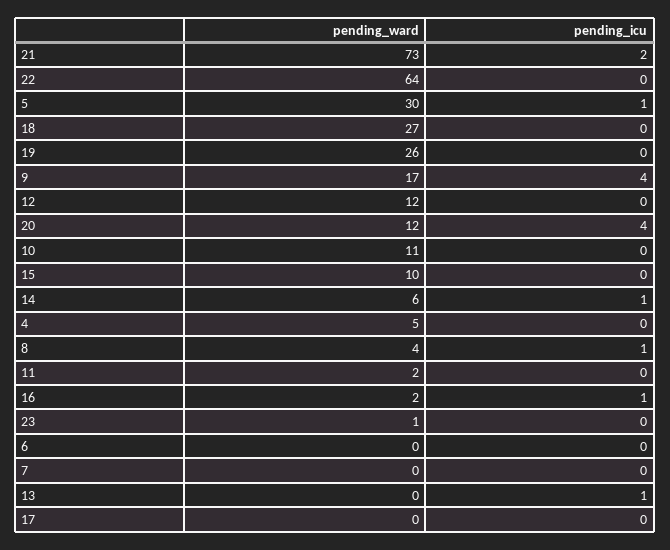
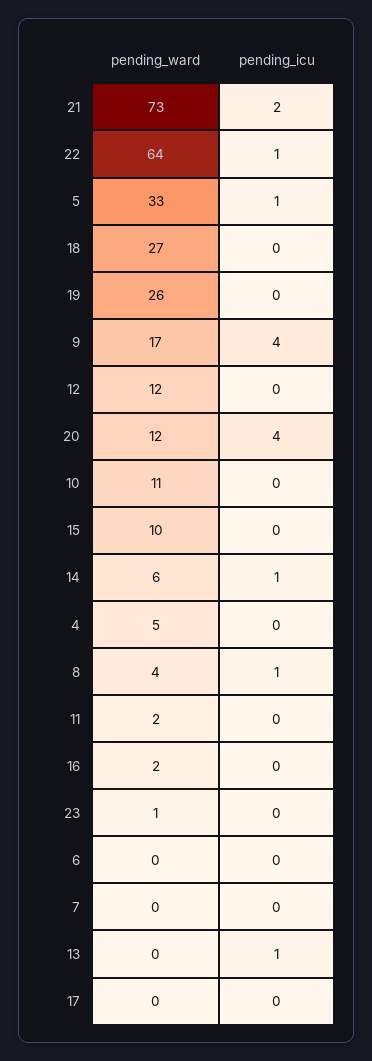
  {
    "pending_ward": {
      "21": 73,
      "22": 64,
-     "5": 30,
+     "5": 33,
      "18": 27,
      "19": 26,
      "9": 17,
      "12": 12,
      "20": 12,
      "10": 11,
      "15": 10,
      "14": 6,
      "4": 5,
      "8": 4,
      "11": 2,
      "16": 2,
      "23": 1,
      "6": 0,
      "7": 0,
      "13": 0,
      "17": 0
    },
    "pending_icu": {
      "21": 2,
-     "22": 0,
+     "22": 1,
      "5": 1,
      "18": 0,
      "19": 0,
      "9": 4,
      "12": 0,
      "20": 4,
      "10": 0,
      "15": 0,
      "14": 1,
      "4": 0,
      "8": 1,
      "11": 0,
-     "16": 1,
+     "16": 0,
      "23": 0,
      "6": 0,
      "7": 0,
      "13": 1,
      "17": 0
    }
  }

